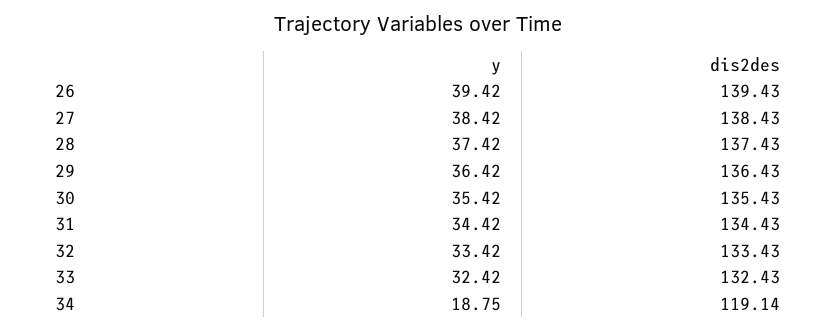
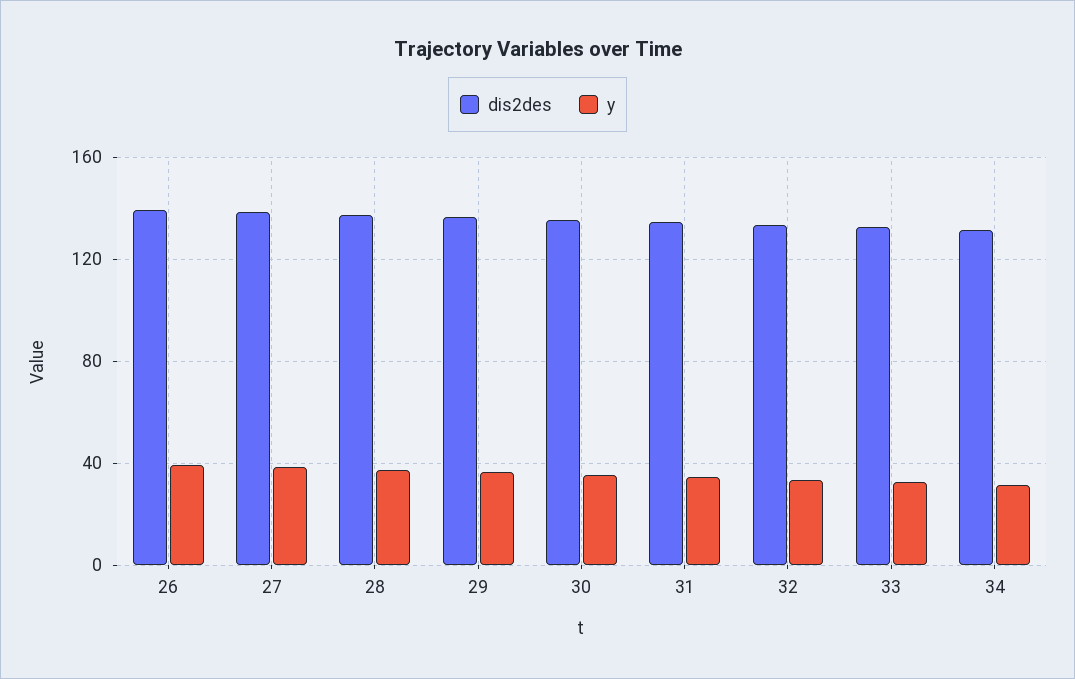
  {
    "y": {
      "26": 39.42,
      "27": 38.42,
      "28": 37.42,
      "29": 36.42,
      "30": 35.42,
      "31": 34.42,
      "32": 33.42,
      "33": 32.42,
-     "34": 18.75
+     "34": 30
    },
    "dis2des": {
      "26": 139.43,
      "27": 138.43,
      "28": 137.43,
      "29": 136.43,
      "30": 135.43,
      "31": 134.43,
      "32": 133.43,
      "33": 132.43,
-     "34": 119.14
+     "34": 130
    }
  }

